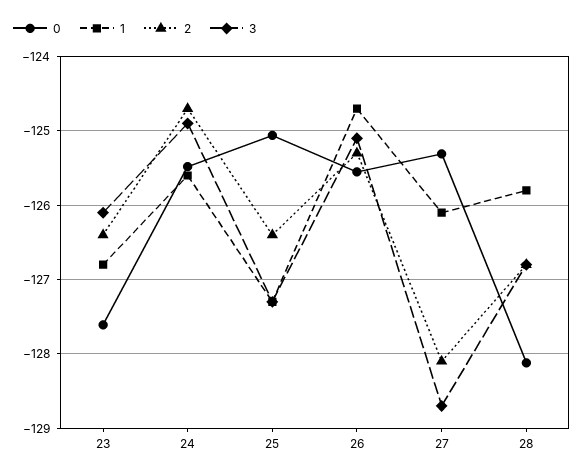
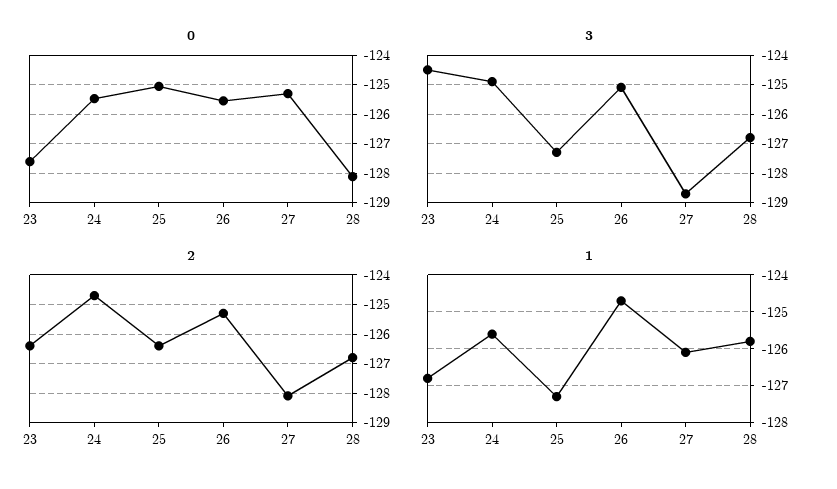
  {
    "0": {
      "23": -127.6,
      "24": -125.5,
      "25": -125.1,
      "26": -125.6,
      "27": -125.3,
      "28": -128.1
    },
    "1": {
      "23": -126.8,
      "24": -125.6,
      "25": -127.3,
      "26": -124.7,
      "27": -126.1,
      "28": -125.8
    },
    "2": {
      "23": -126.4,
      "24": -124.7,
      "25": -126.4,
      "26": -125.3,
      "27": -128.1,
      "28": -126.8
    },
    "3": {
-     "23": -126.1,
+     "23": -124.5,
      "24": -124.9,
      "25": -127.3,
      "26": -125.1,
      "27": -128.7,
      "28": -126.8
    }
  }

